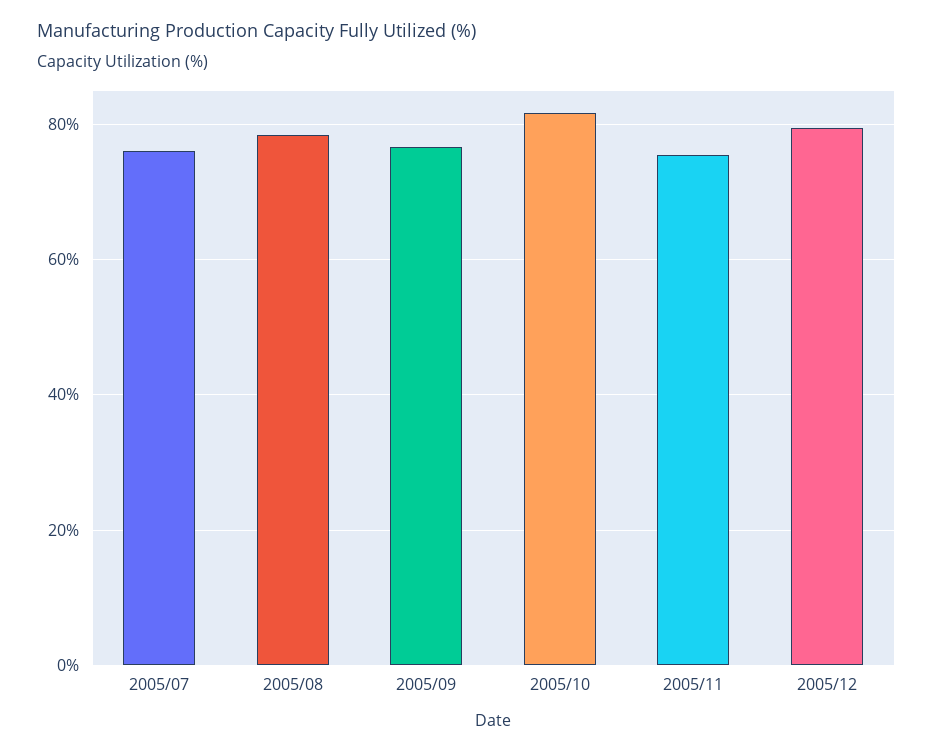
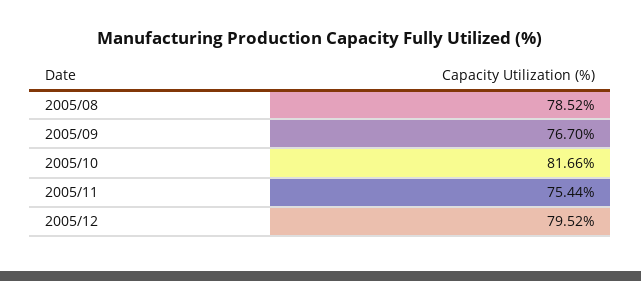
  {
-   "2005/07": 76,
    "2005/08": 78.52,
    "2005/09": 76.7,
    "2005/10": 81.66,
    "2005/11": 75.44,
    "2005/12": 79.52
  }

